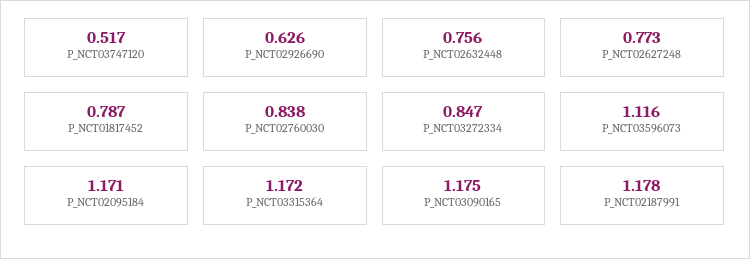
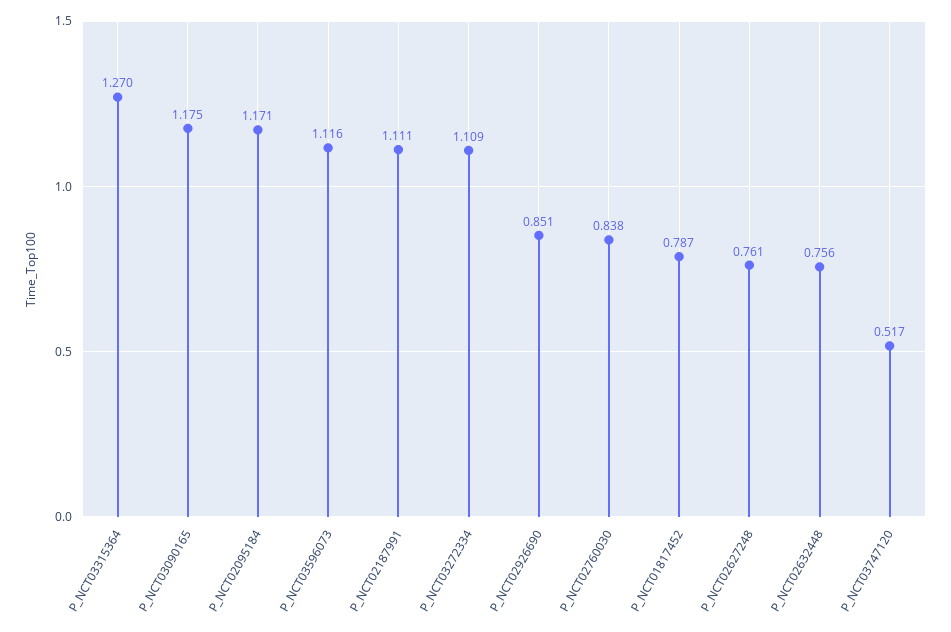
  {
    "P_NCT03747120": 0.517,
-   "P_NCT02926690": 0.626,
+   "P_NCT02926690": 0.851,
    "P_NCT02632448": 0.756,
-   "P_NCT02627248": 0.773,
+   "P_NCT02627248": 0.761,
    "P_NCT01817452": 0.787,
    "P_NCT02760030": 0.838,
-   "P_NCT03272334": 0.847,
+   "P_NCT03272334": 1.109,
    "P_NCT03596073": 1.116,
    "P_NCT02095184": 1.171,
-   "P_NCT03315364": 1.172,
+   "P_NCT03315364": 1.27,
    "P_NCT03090165": 1.175,
-   "P_NCT02187991": 1.178
+   "P_NCT02187991": 1.111
  }

